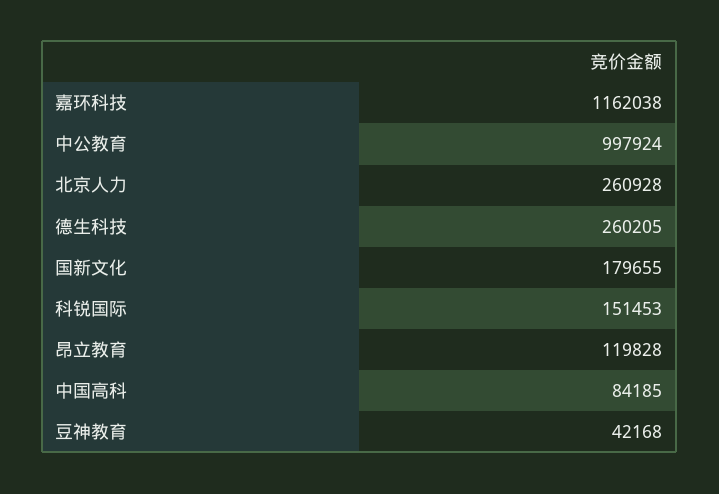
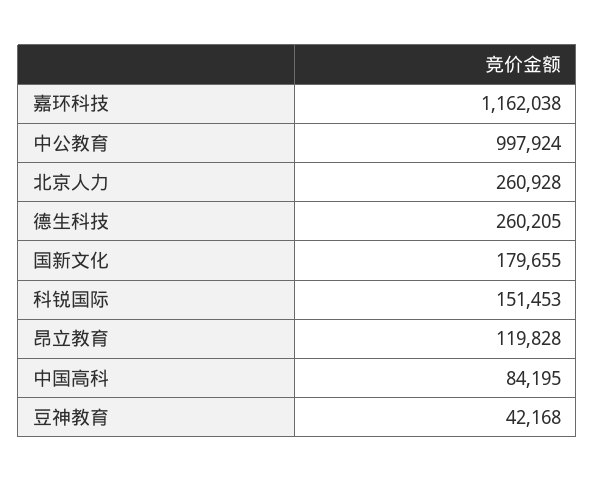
  {
    "嘉环科技": 1162038,
    "中公教育": 997924,
    "北京人力": 260928,
    "德生科技": 260205,
    "国新文化": 179655,
    "科锐国际": 151453,
    "昂立教育": 119828,
-   "中国高科": 84185,
+   "中国高科": 84195,
    "豆神教育": 42168
  }

